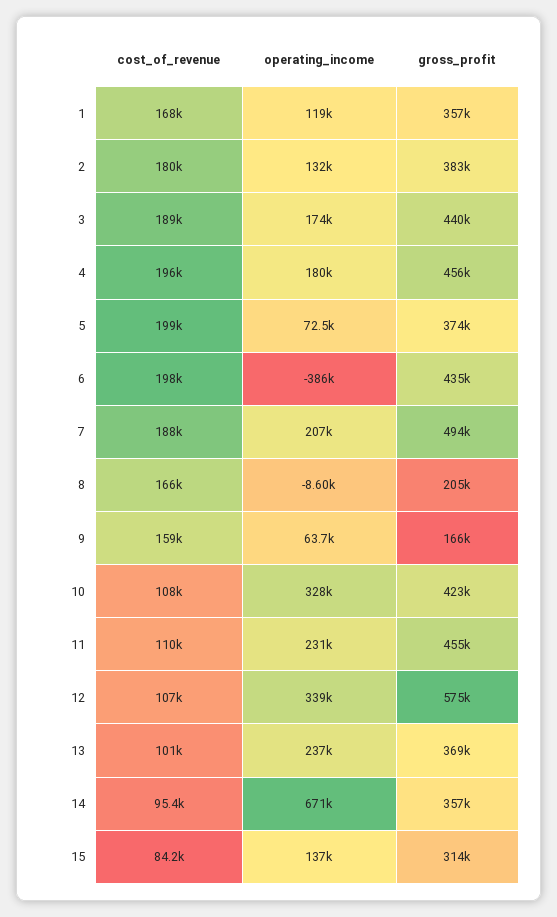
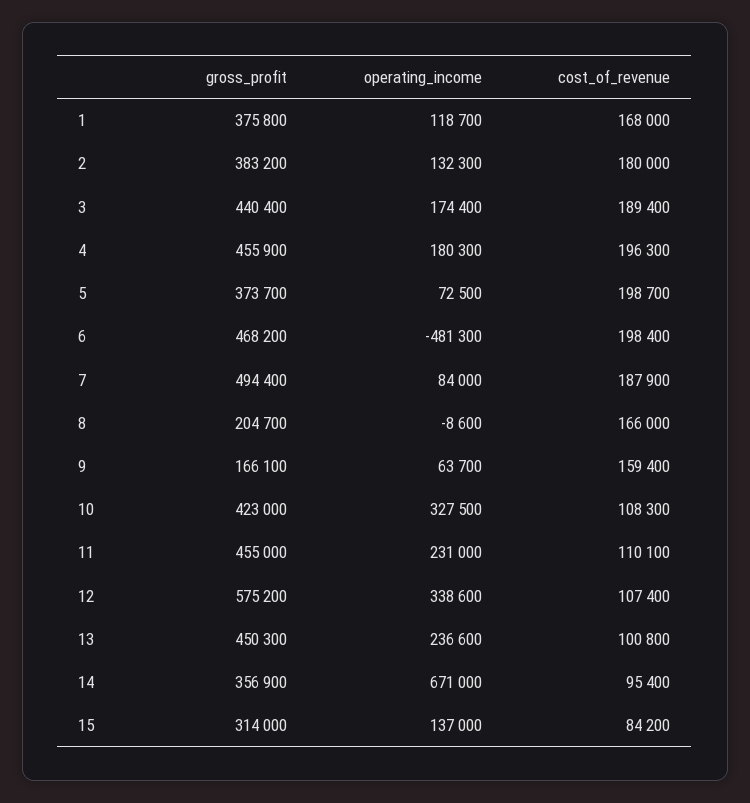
  {
    "cost_of_revenue": {
      "1": 168000,
      "2": 180000,
      "3": 189400,
      "4": 196300,
      "5": 198700,
      "6": 198400,
      "7": 187900,
      "8": 166000,
      "9": 159400,
      "10": 108300,
      "11": 110100,
      "12": 107400,
      "13": 100800,
      "14": 95400,
      "15": 84200
    },
    "operating_income": {
      "1": 118700,
      "2": 132300,
      "3": 174400,
      "4": 180300,
      "5": 72500,
-     "6": -386000,
+     "6": -481300,
-     "7": 207000,
+     "7": 84000,
      "8": -8600,
      "9": 63700,
      "10": 327500,
      "11": 231000,
      "12": 338600,
      "13": 236600,
      "14": 671000,
      "15": 137000
    },
    "gross_profit": {
-     "1": 357000,
+     "1": 375800,
      "2": 383200,
      "3": 440400,
      "4": 455900,
      "5": 373700,
-     "6": 435000,
+     "6": 468200,
      "7": 494400,
      "8": 204700,
      "9": 166100,
      "10": 423000,
      "11": 455000,
      "12": 575200,
-     "13": 369000,
+     "13": 450300,
      "14": 356900,
      "15": 314000
    }
  }

